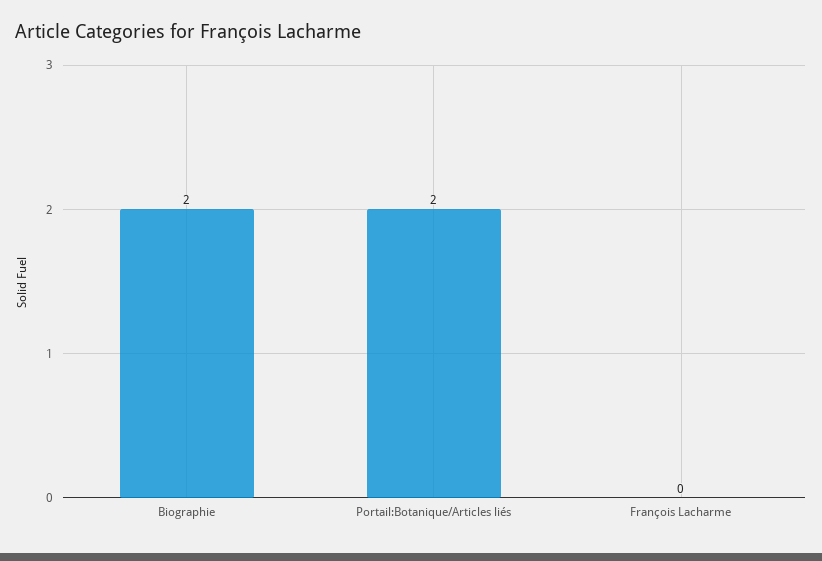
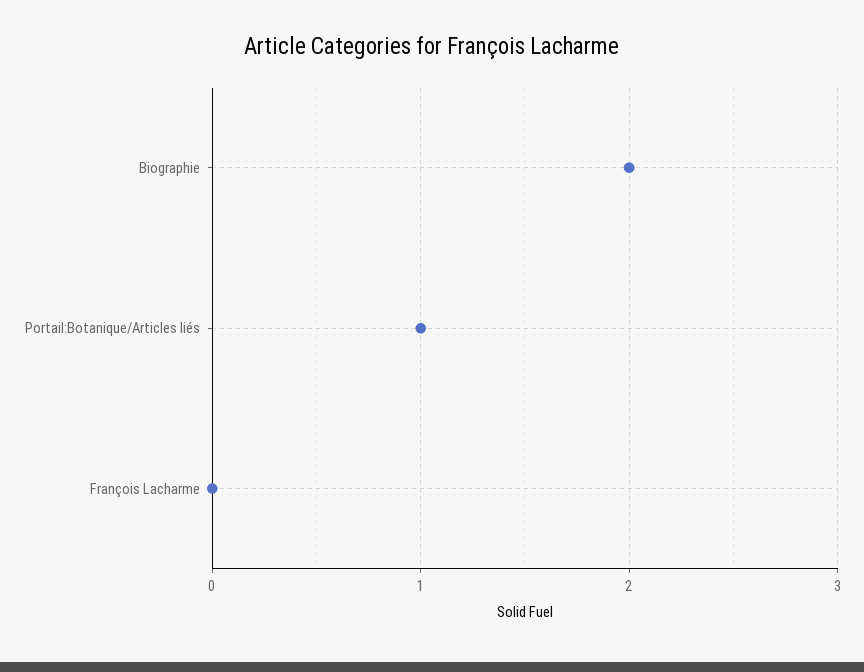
  {
    "Biographie": 2,
-   "Portail:Botanique/Articles liés": 2,
+   "Portail:Botanique/Articles liés": 1,
    "François Lacharme": 0
  }

